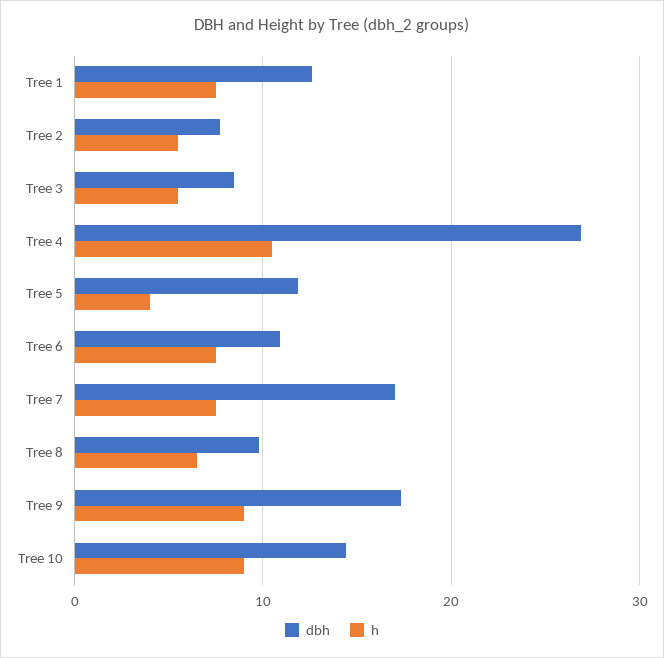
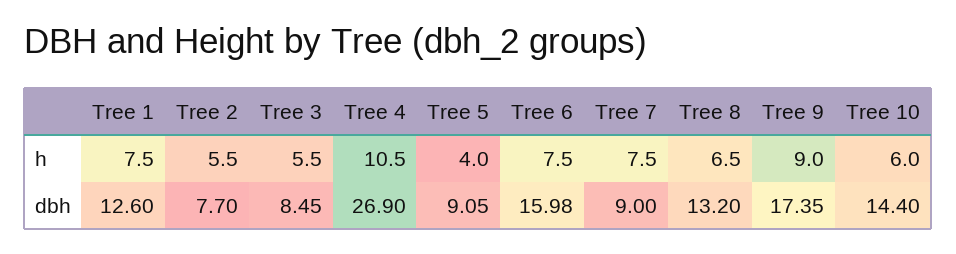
  {
    "dbh": {
      "Tree 1": 12.6,
      "Tree 2": 7.7,
      "Tree 3": 8.45,
      "Tree 4": 26.9,
-     "Tree 5": 12,
+     "Tree 5": 9.05,
-     "Tree 6": 11,
+     "Tree 6": 15.98,
-     "Tree 7": 17,
+     "Tree 7": 9,
-     "Tree 8": 10,
+     "Tree 8": 13.2,
      "Tree 9": 17.35,
      "Tree 10": 14.4
    },
    "h": {
      "Tree 1": 7.5,
      "Tree 2": 5.5,
      "Tree 3": 5.5,
      "Tree 4": 10.5,
      "Tree 5": 4,
      "Tree 6": 7.5,
      "Tree 7": 7.5,
      "Tree 8": 6.5,
      "Tree 9": 9,
-     "Tree 10": 9
+     "Tree 10": 6
    }
  }

